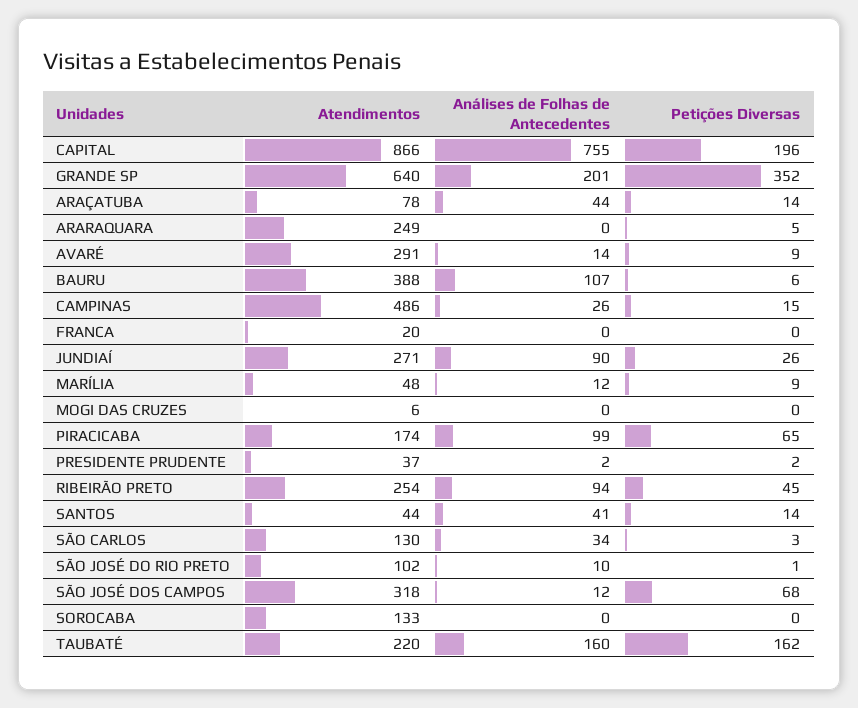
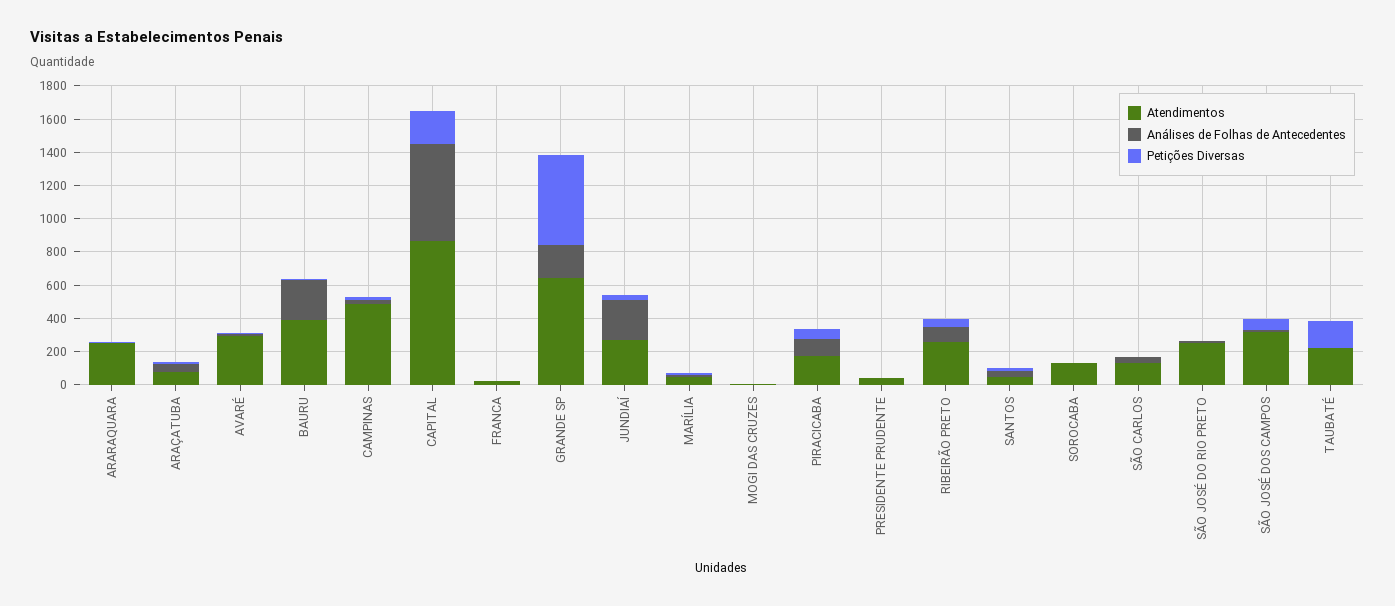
  {
    "Atendimentos": {
      "CAPITAL": 866,
      "GRANDE SP": 640,
      "ARAÇATUBA": 78,
      "ARARAQUARA": 249,
      "AVARÉ": 291,
      "BAURU": 388,
      "CAMPINAS": 486,
      "FRANCA": 20,
      "JUNDIAÍ": 271,
      "MARÍLIA": 48,
      "MOGI DAS CRUZES": 6,
      "PIRACICABA": 174,
      "PRESIDENTE PRUDENTE": 37,
      "RIBEIRÃO PRETO": 254,
      "SANTOS": 44,
      "SÃO CARLOS": 130,
-     "SÃO JOSÉ DO RIO PRETO": 102,
+     "SÃO JOSÉ DO RIO PRETO": 250,
      "SÃO JOSÉ DOS CAMPOS": 318,
      "SOROCABA": 133,
      "TAUBATÉ": 220
    },
    "Análises de Folhas de Antecedentes": {
-     "CAPITAL": 755,
+     "CAPITAL": 600,
      "GRANDE SP": 201,
      "ARAÇATUBA": 44,
      "ARARAQUARA": 0,
      "AVARÉ": 14,
-     "BAURU": 107,
+     "BAURU": 250,
      "CAMPINAS": 26,
      "FRANCA": 0,
-     "JUNDIAÍ": 90,
+     "JUNDIAÍ": 250,
      "MARÍLIA": 12,
      "MOGI DAS CRUZES": 0,
      "PIRACICABA": 99,
      "PRESIDENTE PRUDENTE": 2,
      "RIBEIRÃO PRETO": 94,
      "SANTOS": 41,
      "SÃO CARLOS": 34,
      "SÃO JOSÉ DO RIO PRETO": 10,
      "SÃO JOSÉ DOS CAMPOS": 12,
      "SOROCABA": 0,
-     "TAUBATÉ": 160
+     "TAUBATÉ": 0
    },
    "Petições Diversas": {
      "CAPITAL": 196,
-     "GRANDE SP": 352,
+     "GRANDE SP": 550,
      "ARAÇATUBA": 14,
      "ARARAQUARA": 5,
      "AVARÉ": 9,
      "BAURU": 6,
      "CAMPINAS": 15,
      "FRANCA": 0,
      "JUNDIAÍ": 26,
      "MARÍLIA": 9,
      "MOGI DAS CRUZES": 0,
      "PIRACICABA": 65,
      "PRESIDENTE PRUDENTE": 2,
      "RIBEIRÃO PRETO": 45,
      "SANTOS": 14,
      "SÃO CARLOS": 3,
      "SÃO JOSÉ DO RIO PRETO": 1,
      "SÃO JOSÉ DOS CAMPOS": 68,
      "SOROCABA": 0,
      "TAUBATÉ": 162
    }
  }

